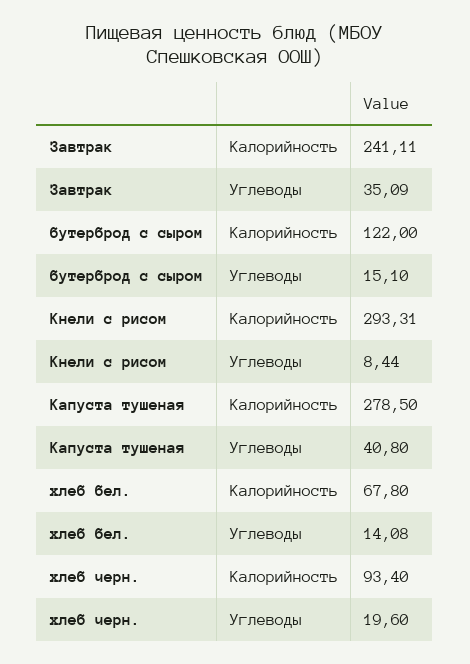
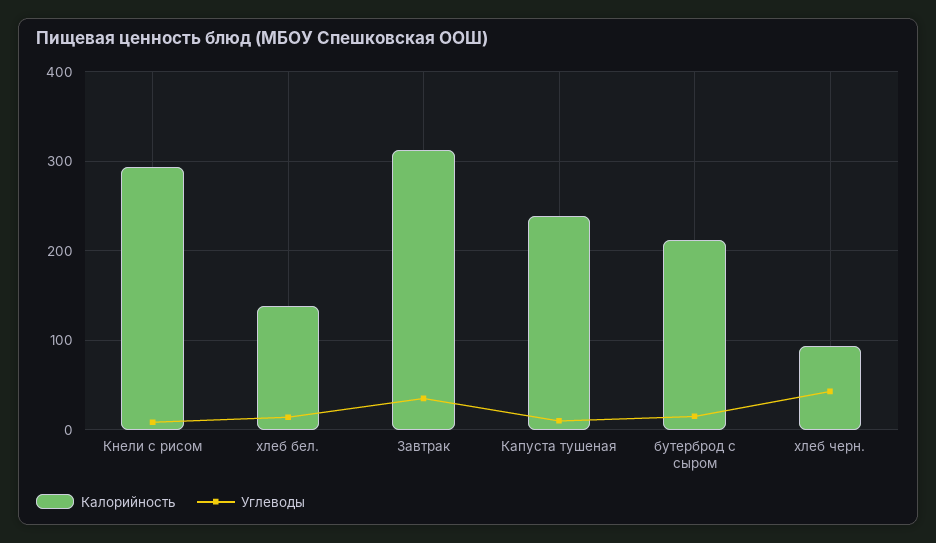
  {
    "Калорийность": {
-     "Завтрак": 241.11,
+     "Завтрак": 310,
-     "бутерброд с сыром": 122,
+     "бутерброд с сыром": 210,
      "Кнели с рисом": 293.31,
-     "Капуста тушеная": 278.5,
+     "Капуста тушеная": 240,
-     "хлеб бел.": 67.8,
+     "хлеб бел.": 140,
      "хлеб черн.": 93.4
    },
    "Углеводы": {
      "Завтрак": 35.09,
      "бутерброд с сыром": 15.1,
      "Кнели с рисом": 8.44,
-     "Капуста тушеная": 40.8,
+     "Капуста тушеная": 10,
      "хлеб бел.": 14.08,
-     "хлеб черн.": 19.6
+     "хлеб черн.": 40
    }
  }

